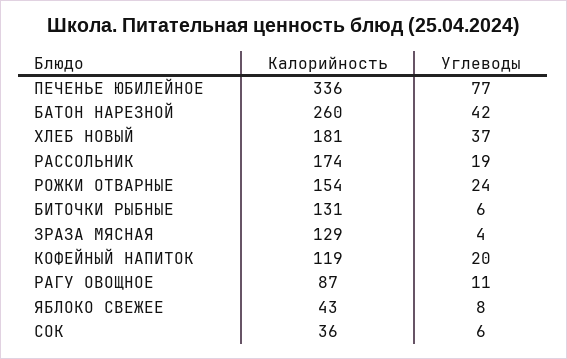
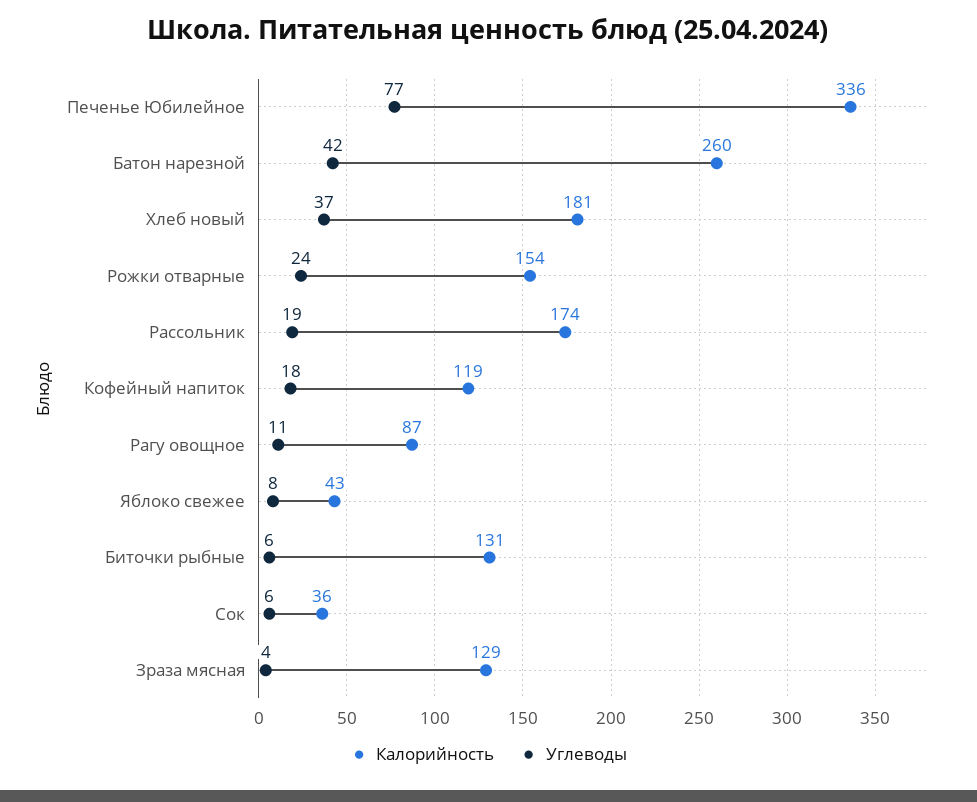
  {
    "Калорийность": {
      "ПЕЧЕНЬЕ ЮБИЛЕЙНОЕ": 336,
      "БАТОН НАРЕЗНОЙ": 260,
      "ХЛЕБ НОВЫЙ": 181,
      "РАССОЛЬНИК": 174,
      "РОЖКИ ОТВАРНЫЕ": 154,
      "БИТОЧКИ РЫБНЫЕ": 131,
      "ЗРАЗА МЯСНАЯ": 129,
      "КОФЕЙНЫЙ НАПИТОК": 119,
      "РАГУ ОВОЩНОЕ": 87,
      "ЯБЛОКО СВЕЖЕЕ": 43,
      "СОК": 36
    },
    "Углеводы": {
      "ПЕЧЕНЬЕ ЮБИЛЕЙНОЕ": 77,
      "БАТОН НАРЕЗНОЙ": 42,
      "ХЛЕБ НОВЫЙ": 37,
      "РАССОЛЬНИК": 19,
      "РОЖКИ ОТВАРНЫЕ": 24,
      "БИТОЧКИ РЫБНЫЕ": 6,
      "ЗРАЗА МЯСНАЯ": 4,
-     "КОФЕЙНЫЙ НАПИТОК": 20,
+     "КОФЕЙНЫЙ НАПИТОК": 18,
      "РАГУ ОВОЩНОЕ": 11,
      "ЯБЛОКО СВЕЖЕЕ": 8,
      "СОК": 6
    }
  }

